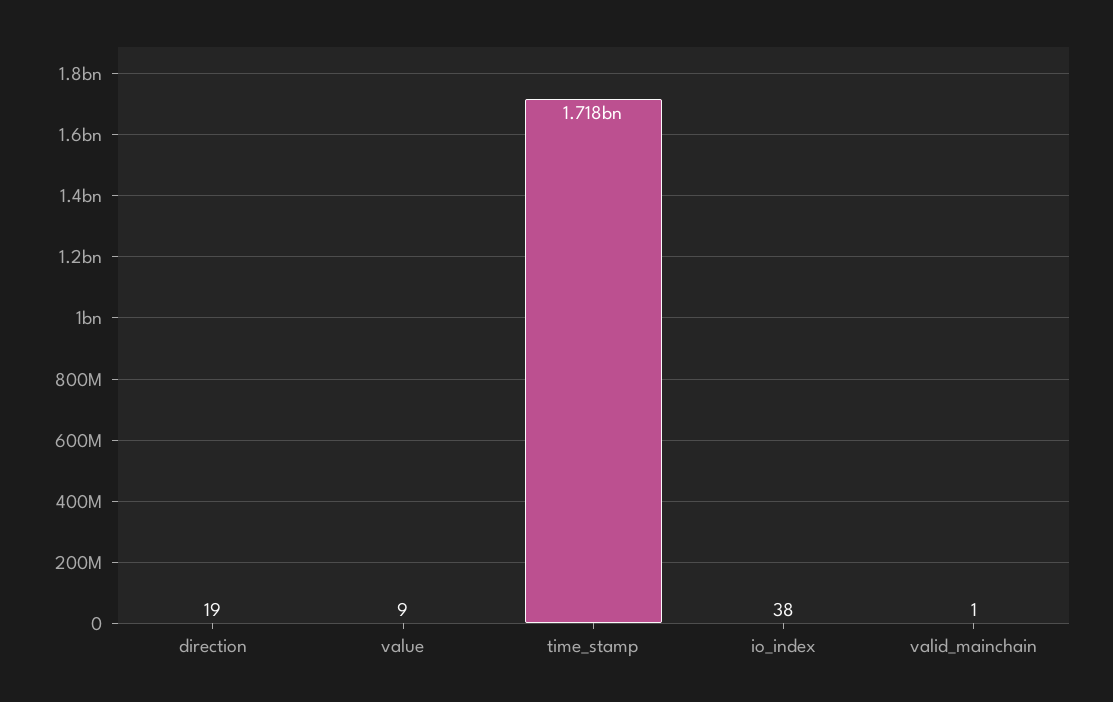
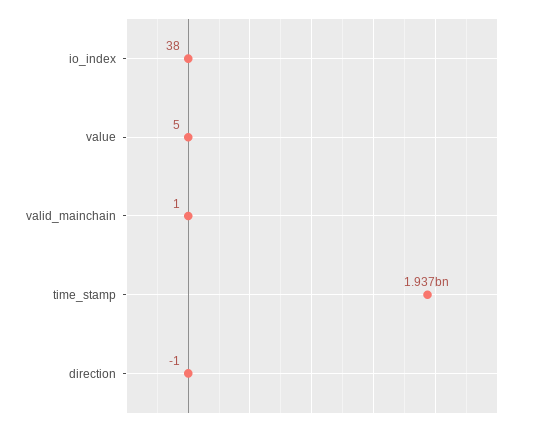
  {
-   "direction": 19,
+   "direction": -1,
-   "value": 9,
+   "value": 5,
-   "time_stamp": 1718000000,
+   "time_stamp": 1937000000,
    "io_index": 38,
    "valid_mainchain": 1
  }

